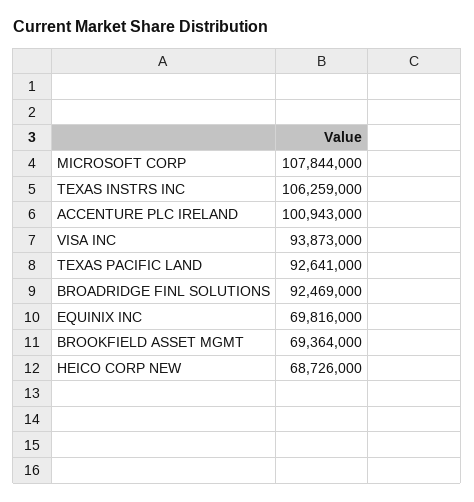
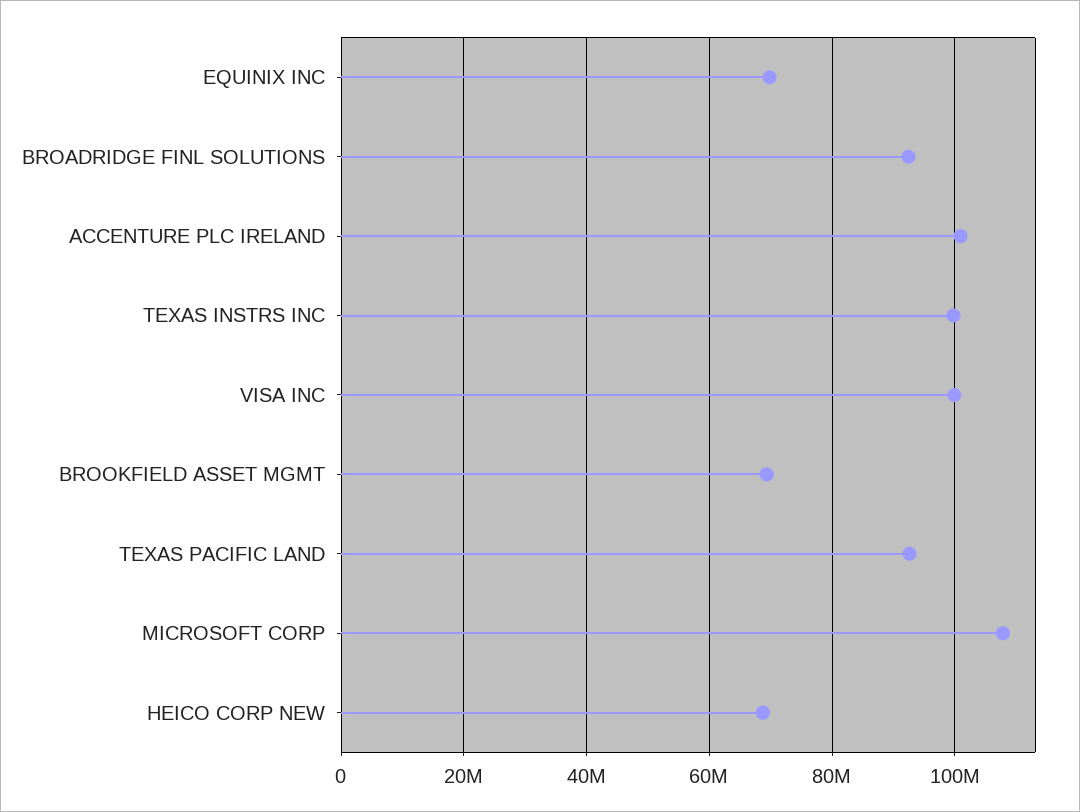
  {
    "MICROSOFT CORP": 107844000,
-   "TEXAS INSTRS INC": 106259000,
+   "TEXAS INSTRS INC": 100000000,
    "ACCENTURE PLC IRELAND": 100943000,
-   "VISA INC": 93873000,
+   "VISA INC": 100000000,
    "TEXAS PACIFIC LAND": 92641000,
    "BROADRIDGE FINL SOLUTIONS": 92469000,
    "EQUINIX INC": 69816000,
    "BROOKFIELD ASSET MGMT": 69364000,
    "HEICO CORP NEW": 68726000
  }

